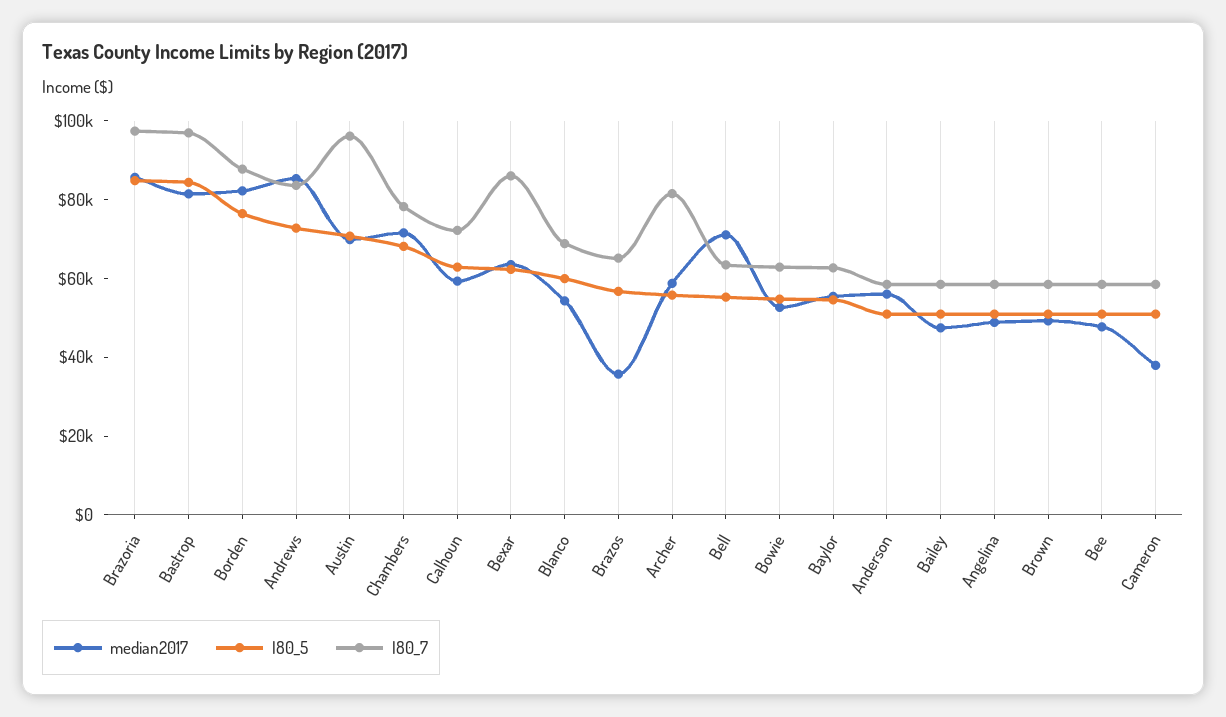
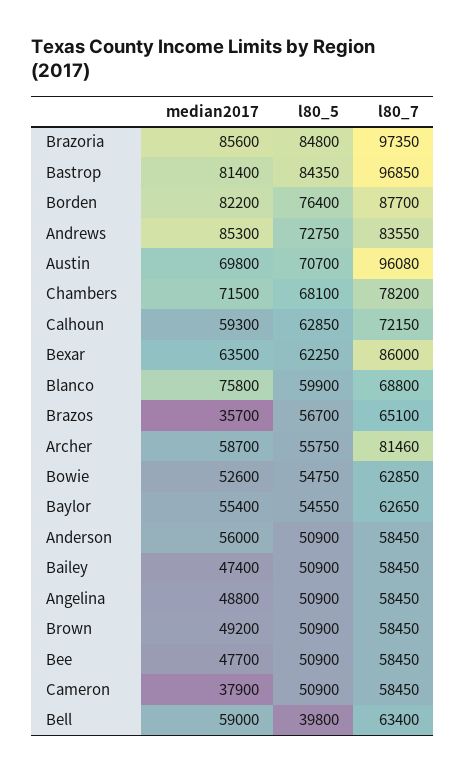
  {
    "median2017": {
      "Brazoria": 85600,
      "Bastrop": 81400,
      "Borden": 82200,
      "Andrews": 85300,
      "Austin": 69800,
      "Chambers": 71500,
      "Calhoun": 59300,
      "Bexar": 63500,
-     "Blanco": 55000,
+     "Blanco": 75800,
      "Brazos": 35700,
      "Archer": 58700,
-     "Bell": 70000,
+     "Bell": 59000,
      "Bowie": 52600,
      "Baylor": 55400,
      "Anderson": 56000,
      "Bailey": 47400,
      "Angelina": 48800,
      "Brown": 49200,
      "Bee": 47700,
      "Cameron": 37900
    },
    "l80_5": {
      "Brazoria": 84800,
      "Bastrop": 84350,
      "Borden": 76400,
      "Andrews": 72750,
      "Austin": 70700,
      "Chambers": 68100,
      "Calhoun": 62850,
      "Bexar": 62250,
      "Blanco": 59900,
      "Brazos": 56700,
      "Archer": 55750,
-     "Bell": 55000,
+     "Bell": 39800,
      "Bowie": 54750,
      "Baylor": 54550,
      "Anderson": 50900,
      "Bailey": 50900,
      "Angelina": 50900,
      "Brown": 50900,
      "Bee": 50900,
      "Cameron": 50900
    },
    "l80_7": {
      "Brazoria": 97350,
      "Bastrop": 96850,
      "Borden": 87700,
      "Andrews": 83550,
      "Austin": 96080,
      "Chambers": 78200,
      "Calhoun": 72150,
      "Bexar": 86000,
      "Blanco": 68800,
      "Brazos": 65100,
      "Archer": 81460,
      "Bell": 63400,
      "Bowie": 62850,
      "Baylor": 62650,
      "Anderson": 58450,
      "Bailey": 58450,
      "Angelina": 58450,
      "Brown": 58450,
      "Bee": 58450,
      "Cameron": 58450
    }
  }

